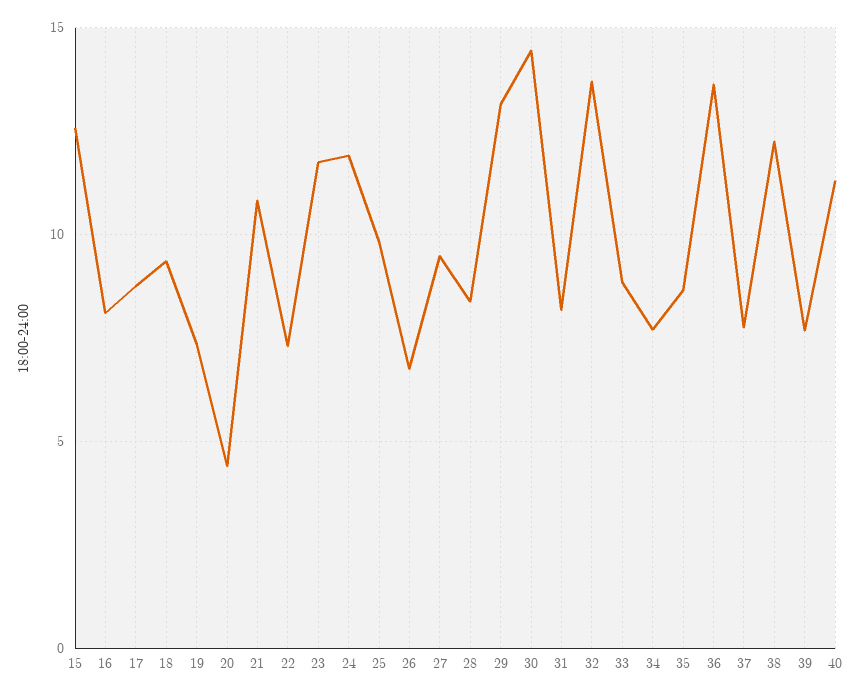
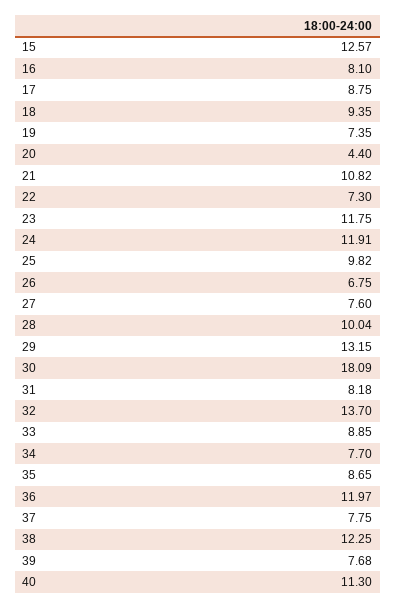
  {
    "15": 12.57,
    "16": 8.1,
    "17": 8.75,
    "18": 9.35,
    "19": 7.35,
    "20": 4.4,
    "21": 10.82,
    "22": 7.3,
    "23": 11.75,
    "24": 11.91,
    "25": 9.82,
    "26": 6.75,
-   "27": 9.5,
+   "27": 7.6,
-   "28": 8.5,
+   "28": 10.04,
    "29": 13.15,
-   "30": 14.5,
+   "30": 18.09,
    "31": 8.18,
    "32": 13.7,
    "33": 8.85,
    "34": 7.7,
    "35": 8.65,
-   "36": 13.5,
+   "36": 11.97,
    "37": 7.75,
    "38": 12.25,
    "39": 7.68,
    "40": 11.3
  }

